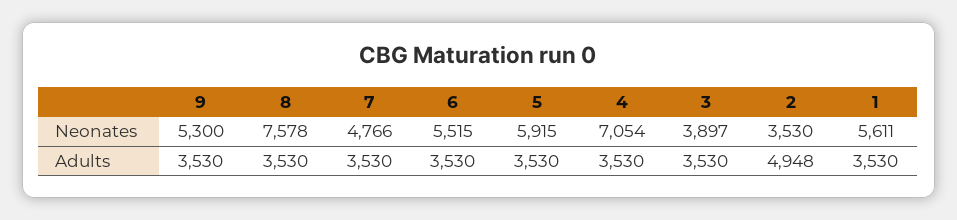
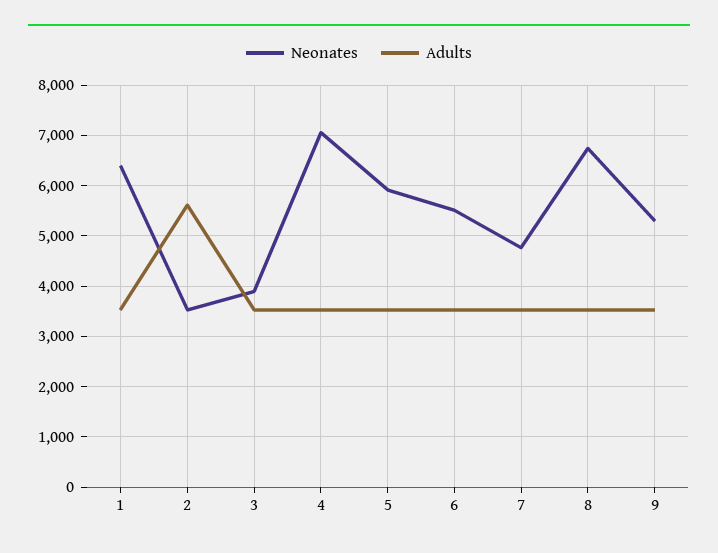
  {
    "Neonates": {
      "9": 5300,
-     "8": 7578,
+     "8": 6800,
      "7": 4766,
      "6": 5515,
      "5": 5915,
      "4": 7054,
      "3": 3897,
      "2": 3530,
-     "1": 5611
+     "1": 6400
    },
    "Adults": {
      "9": 3530,
      "8": 3530,
      "7": 3530,
      "6": 3530,
      "5": 3530,
      "4": 3530,
      "3": 3530,
-     "2": 4948,
+     "2": 5600,
      "1": 3530
    }
  }

